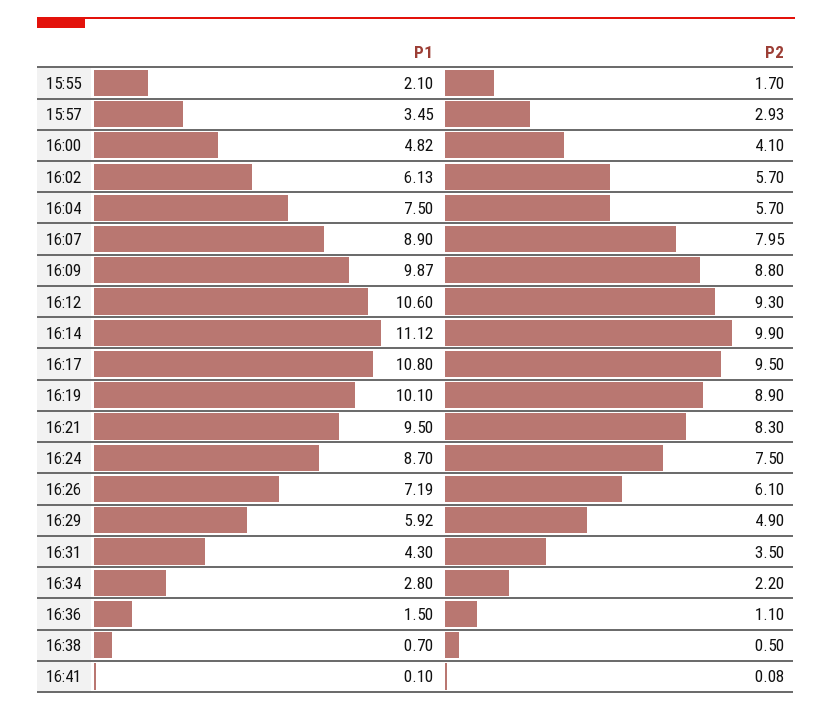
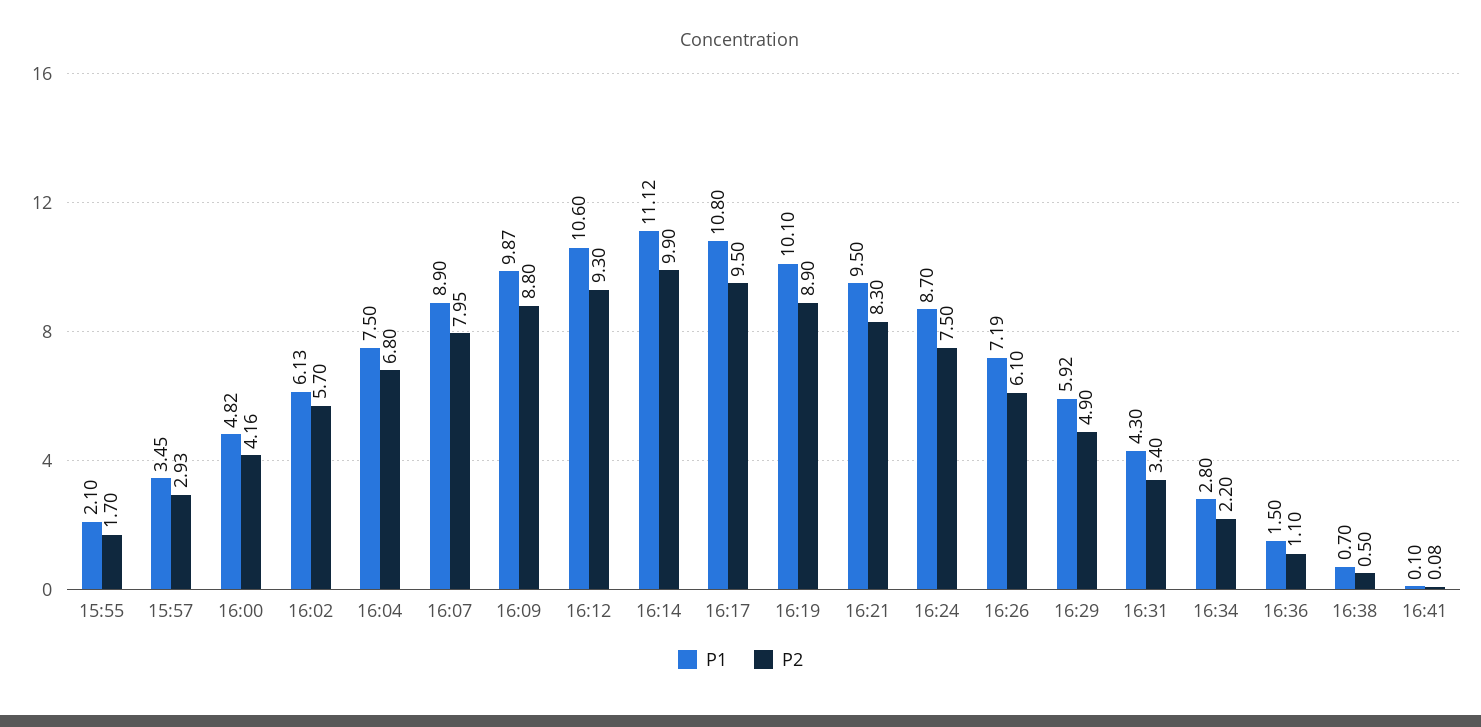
  {
    "P1": {
      "15:55": 2.1,
      "15:57": 3.45,
      "16:00": 4.82,
      "16:02": 6.13,
      "16:04": 7.5,
      "16:07": 8.9,
      "16:09": 9.87,
      "16:12": 10.6,
      "16:14": 11.12,
      "16:17": 10.8,
      "16:19": 10.1,
      "16:21": 9.5,
      "16:24": 8.7,
      "16:26": 7.19,
      "16:29": 5.92,
      "16:31": 4.3,
      "16:34": 2.8,
      "16:36": 1.5,
      "16:38": 0.7,
      "16:41": 0.1
    },
    "P2": {
      "15:55": 1.7,
      "15:57": 2.93,
-     "16:00": 4.1,
+     "16:00": 4.16,
      "16:02": 5.7,
-     "16:04": 5.7,
+     "16:04": 6.8,
      "16:07": 7.95,
      "16:09": 8.8,
      "16:12": 9.3,
      "16:14": 9.9,
      "16:17": 9.5,
      "16:19": 8.9,
      "16:21": 8.3,
      "16:24": 7.5,
      "16:26": 6.1,
      "16:29": 4.9,
-     "16:31": 3.5,
+     "16:31": 3.4,
      "16:34": 2.2,
      "16:36": 1.1,
      "16:38": 0.5,
      "16:41": 0.08
    }
  }

